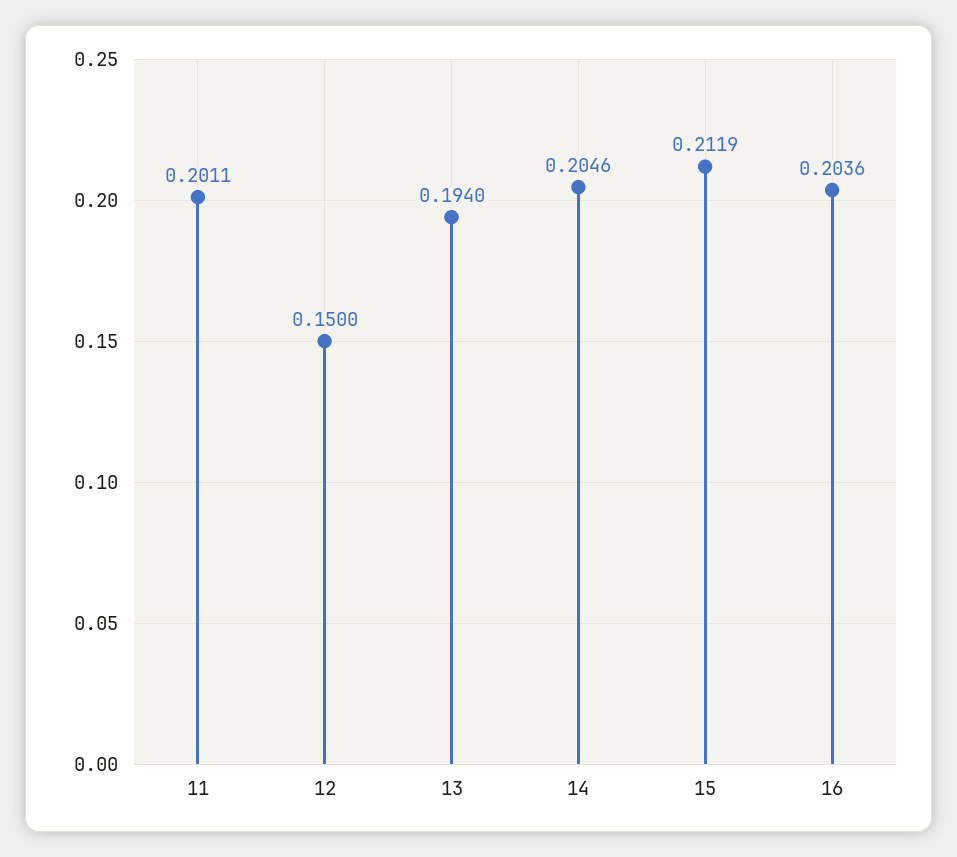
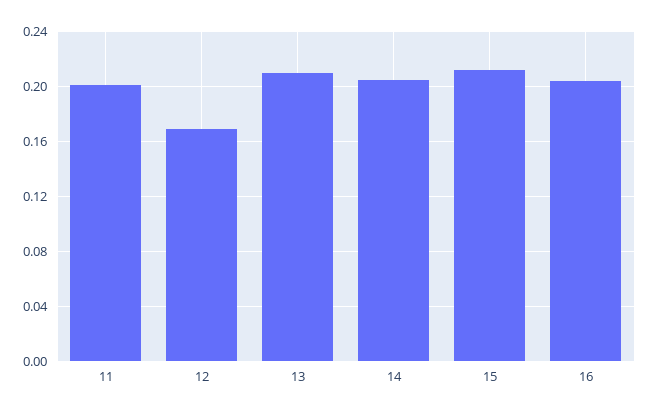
  {
    "11": 0.2011,
-   "12": 0.15,
+   "12": 0.17,
-   "13": 0.194,
+   "13": 0.21,
    "14": 0.2046,
    "15": 0.2119,
    "16": 0.2036
  }

